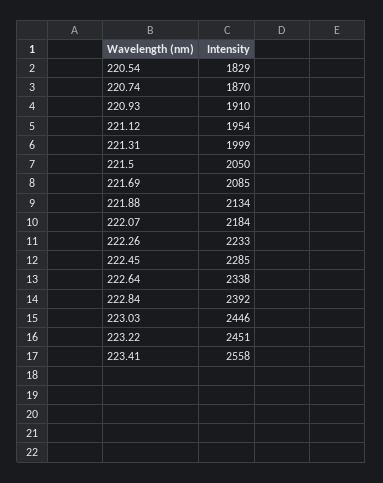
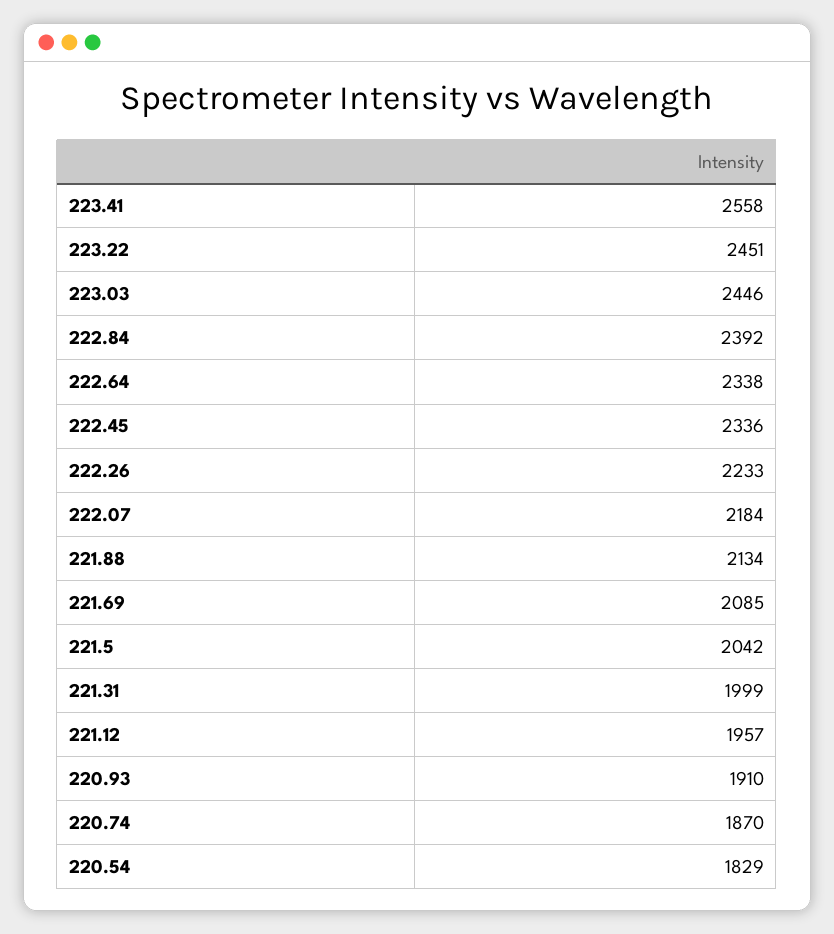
  {
    "220.54": 1829,
    "220.74": 1870,
    "220.93": 1910,
-   "221.12": 1954,
+   "221.12": 1957,
    "221.31": 1999,
-   "221.5": 2050,
+   "221.5": 2042,
    "221.69": 2085,
    "221.88": 2134,
    "222.07": 2184,
    "222.26": 2233,
-   "222.45": 2285,
+   "222.45": 2336,
    "222.64": 2338,
    "222.84": 2392,
    "223.03": 2446,
    "223.22": 2451,
    "223.41": 2558
  }

